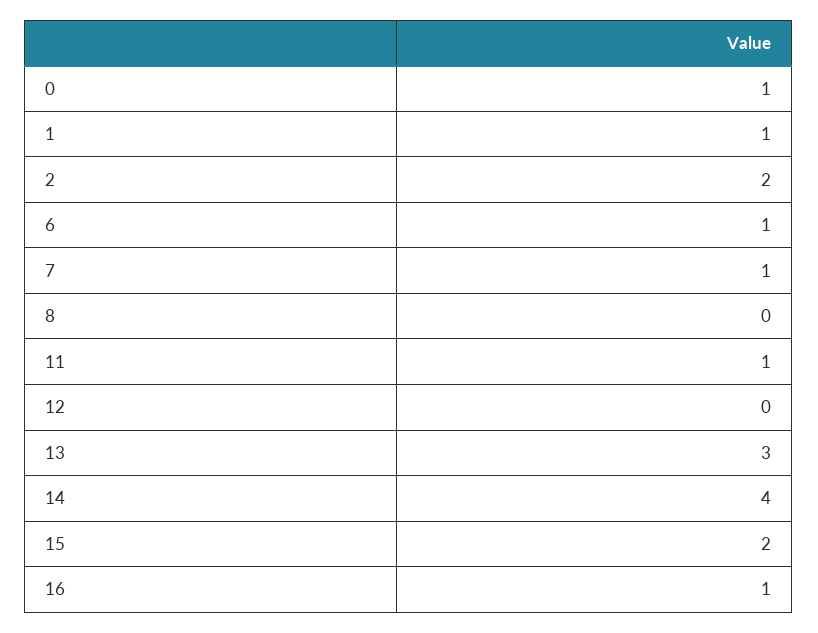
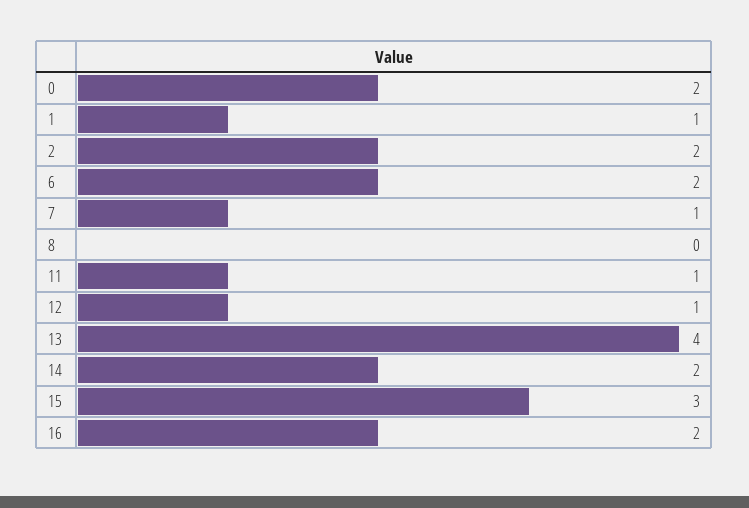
  {
-   "0": 1,
+   "0": 2,
    "1": 1,
    "2": 2,
-   "6": 1,
+   "6": 2,
    "7": 1,
    "8": 0,
    "11": 1,
-   "12": 0,
+   "12": 1,
-   "13": 3,
+   "13": 4,
-   "14": 4,
+   "14": 2,
-   "15": 2,
+   "15": 3,
-   "16": 1
+   "16": 2
  }

